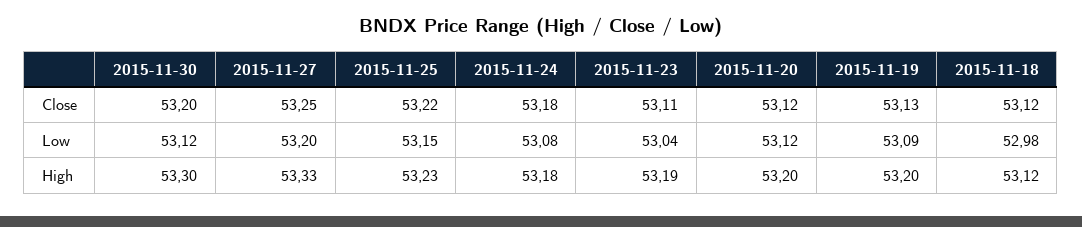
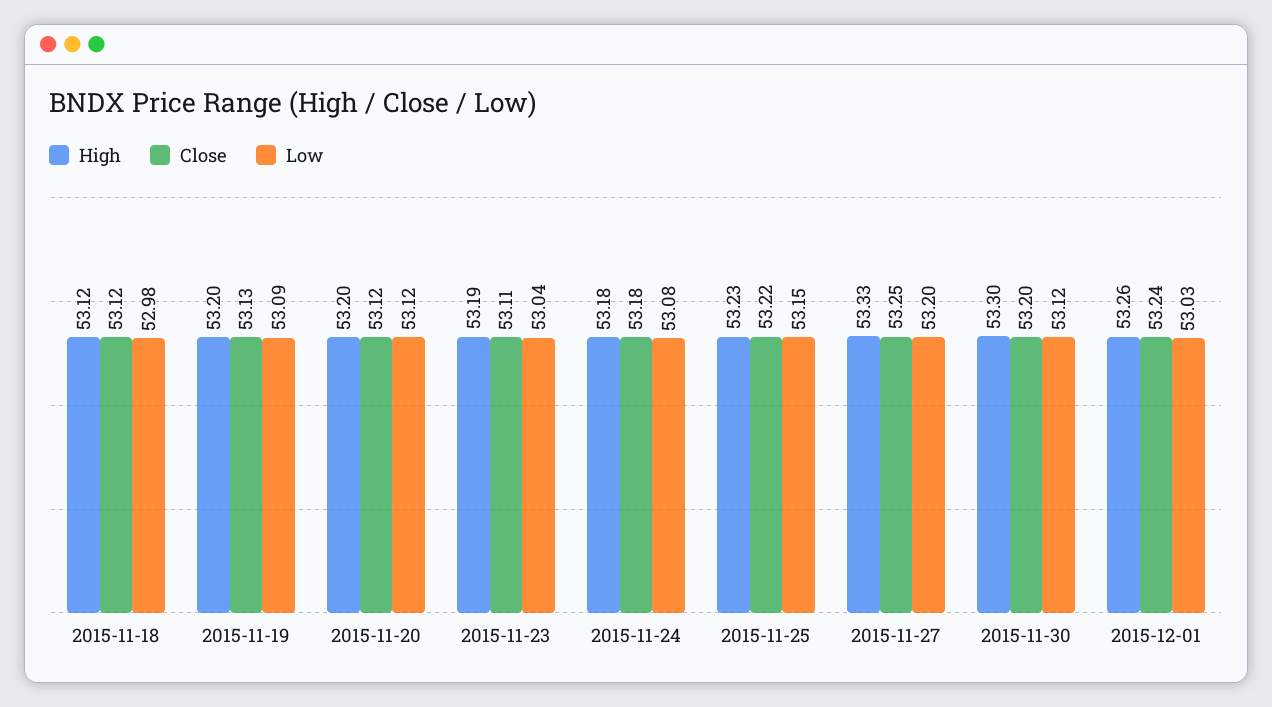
  {
    "Close": {
      "2015-11-30": 53.2,
      "2015-11-27": 53.25,
      "2015-11-25": 53.22,
      "2015-11-24": 53.18,
      "2015-11-23": 53.11,
      "2015-11-20": 53.12,
      "2015-11-19": 53.13,
-     "2015-11-18": 53.12
+     "2015-11-18": 53.12,
+     "2015-12-01": 53.24
    },
    "Low": {
      "2015-11-30": 53.12,
      "2015-11-27": 53.2,
      "2015-11-25": 53.15,
      "2015-11-24": 53.08,
      "2015-11-23": 53.04,
      "2015-11-20": 53.12,
      "2015-11-19": 53.09,
-     "2015-11-18": 52.98
+     "2015-11-18": 52.98,
+     "2015-12-01": 53.03
    },
    "High": {
      "2015-11-30": 53.3,
      "2015-11-27": 53.33,
      "2015-11-25": 53.23,
      "2015-11-24": 53.18,
      "2015-11-23": 53.19,
      "2015-11-20": 53.2,
      "2015-11-19": 53.2,
-     "2015-11-18": 53.12
+     "2015-11-18": 53.12,
+     "2015-12-01": 53.26
    }
  }

